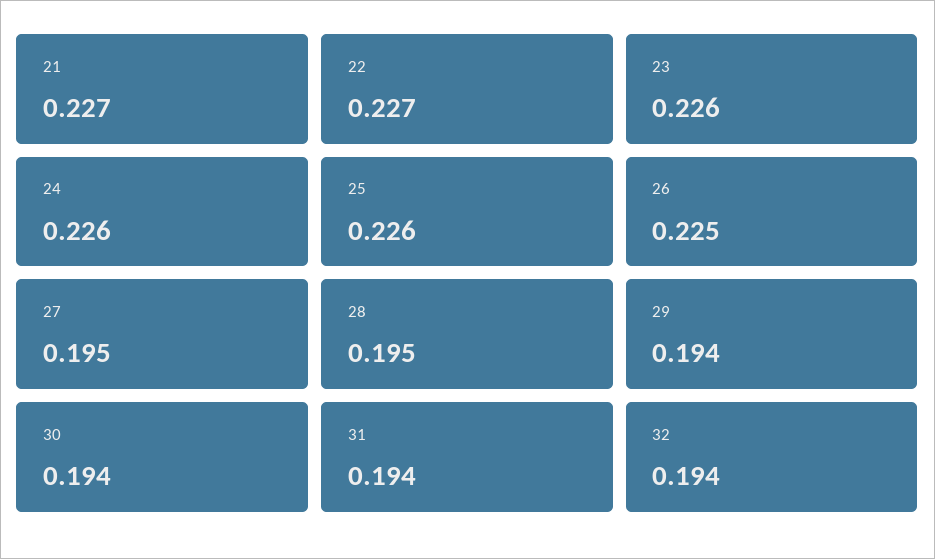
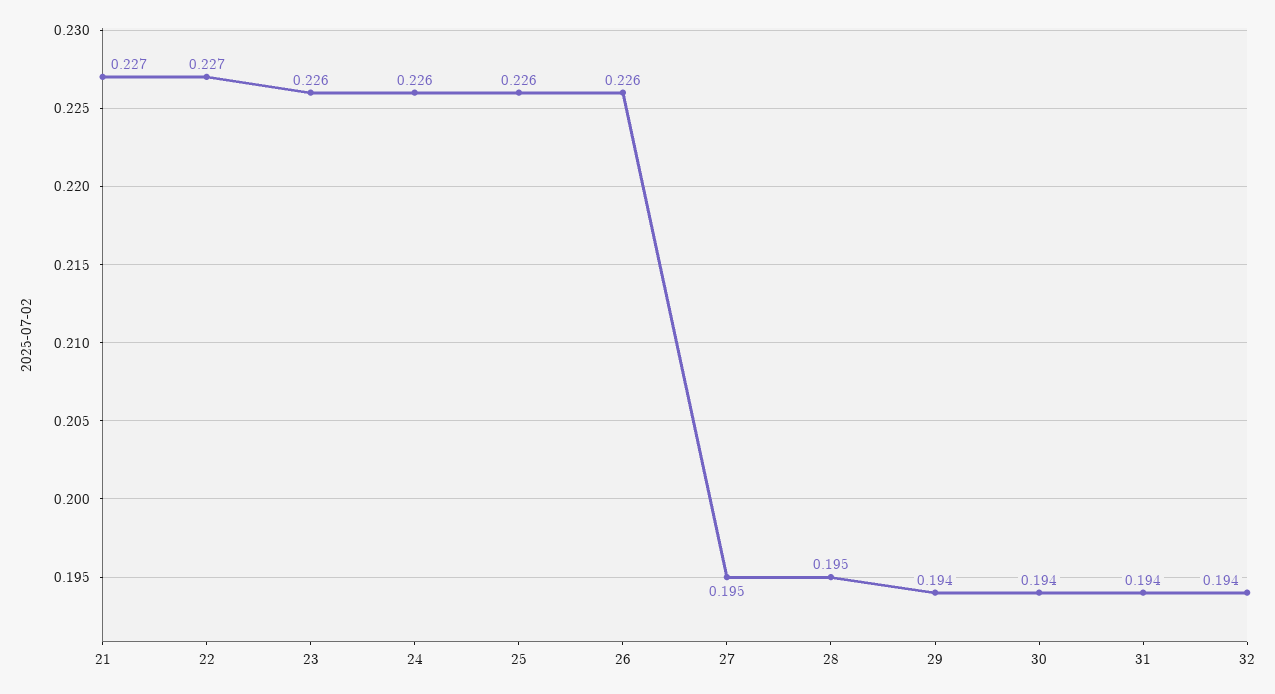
  {
    "21": 0.227,
    "22": 0.227,
    "23": 0.226,
    "24": 0.226,
    "25": 0.226,
-   "26": 0.225,
+   "26": 0.226,
    "27": 0.195,
    "28": 0.195,
    "29": 0.194,
    "30": 0.194,
    "31": 0.194,
    "32": 0.194
  }

